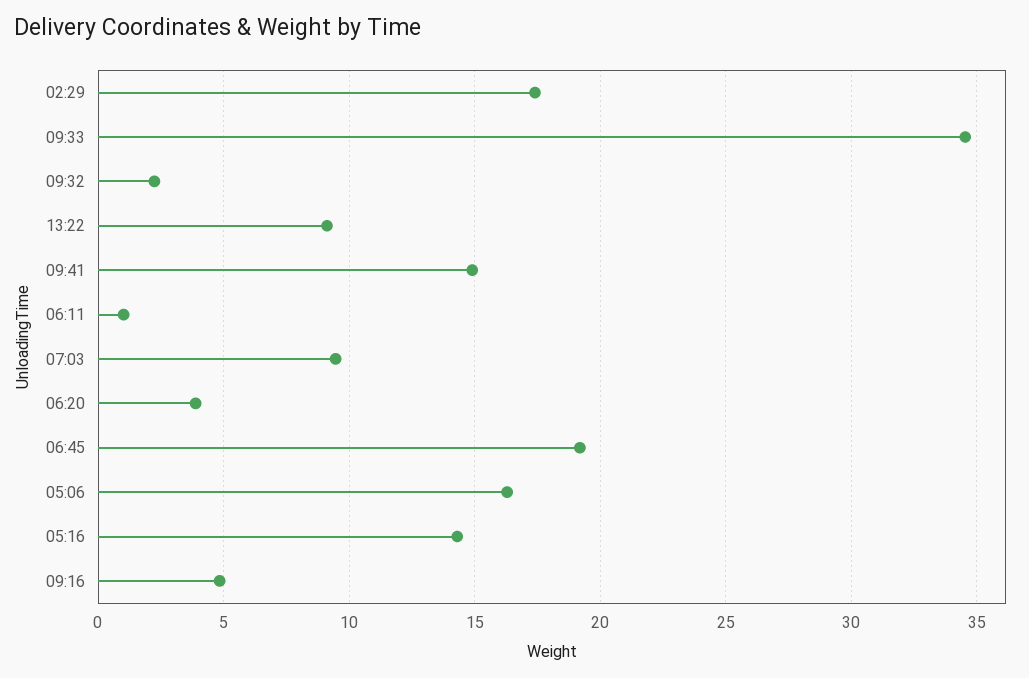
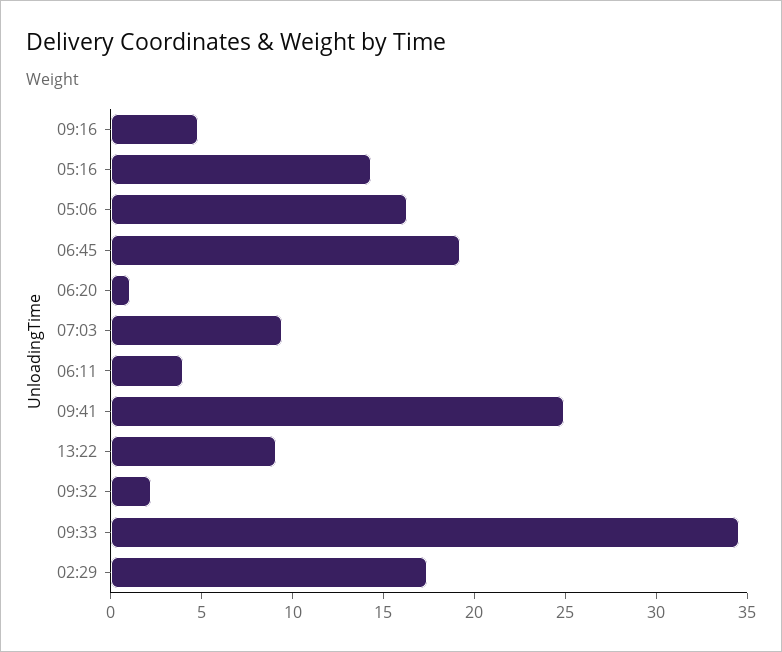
  {
    "02:29": 17.5,
    "09:33": 34.5,
    "09:32": 2,
    "13:22": 9,
-   "09:41": 15,
+   "09:41": 25,
-   "06:11": 1,
+   "06:11": 4,
    "07:03": 9.5,
-   "06:20": 4,
+   "06:20": 1,
    "06:45": 19,
    "05:06": 16.5,
    "05:16": 14.5,
    "09:16": 5
  }

